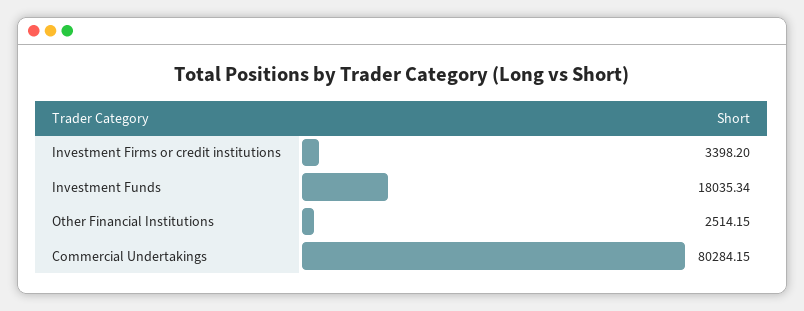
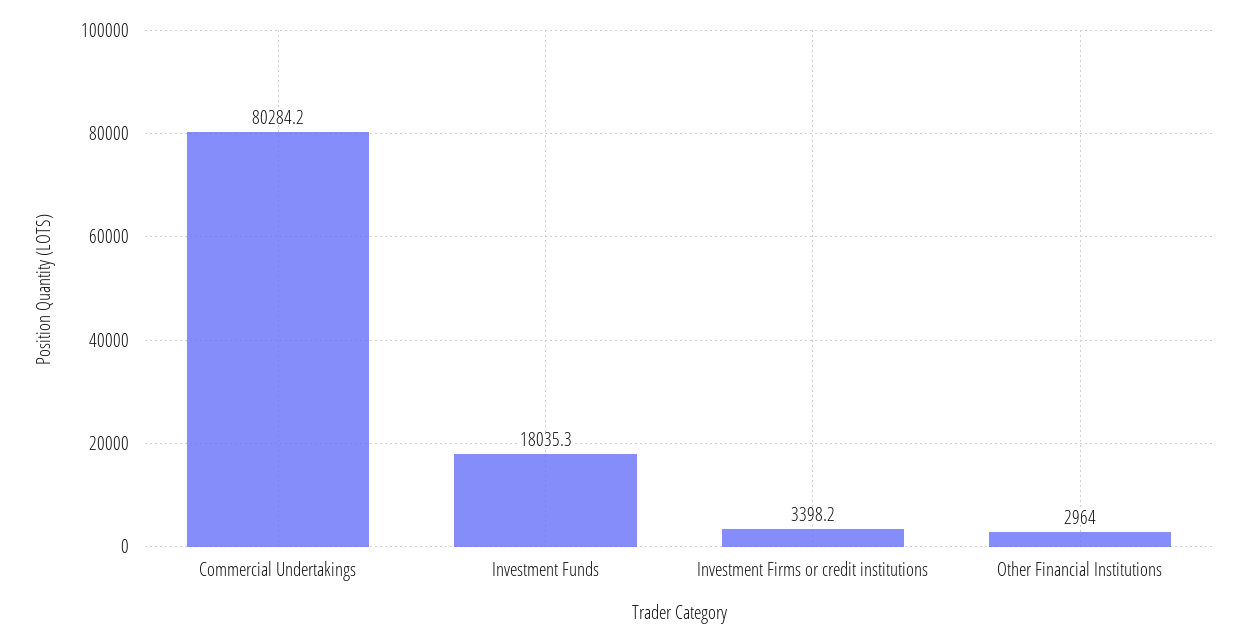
  {
    "Investment Firms or credit institutions": 3398.2,
    "Investment Funds": 18035.34,
-   "Other Financial Institutions": 2514.15,
+   "Other Financial Institutions": 2964,
    "Commercial Undertakings": 80284.15
  }

